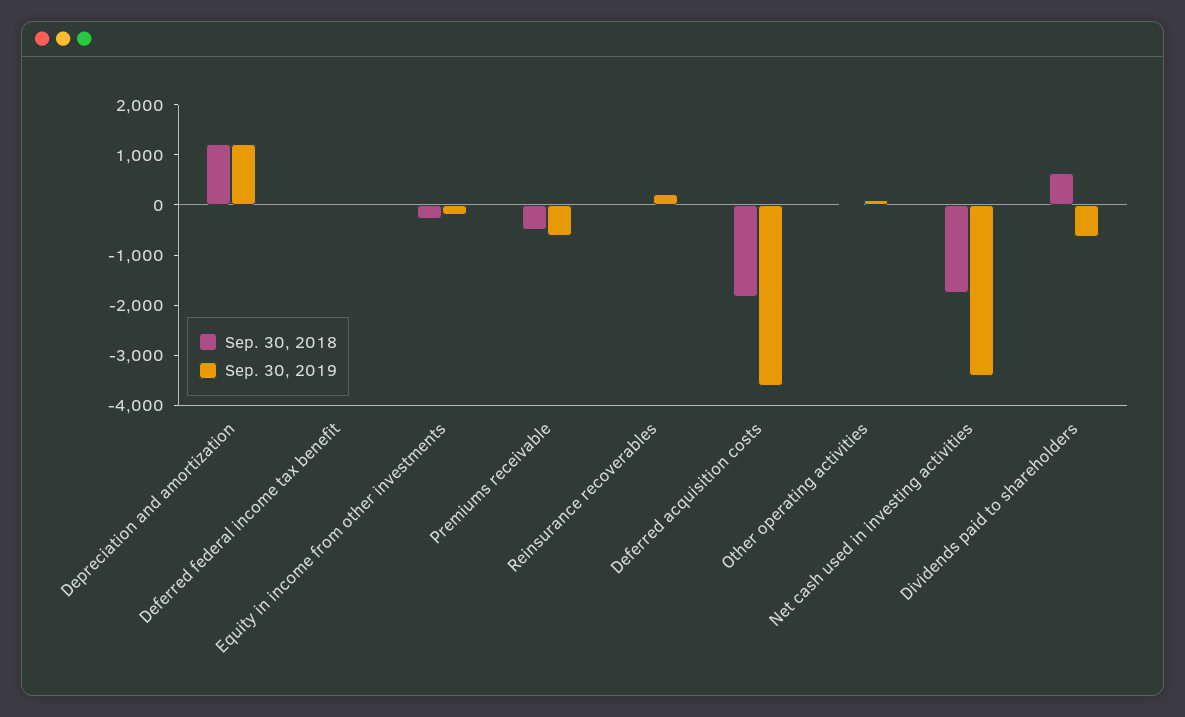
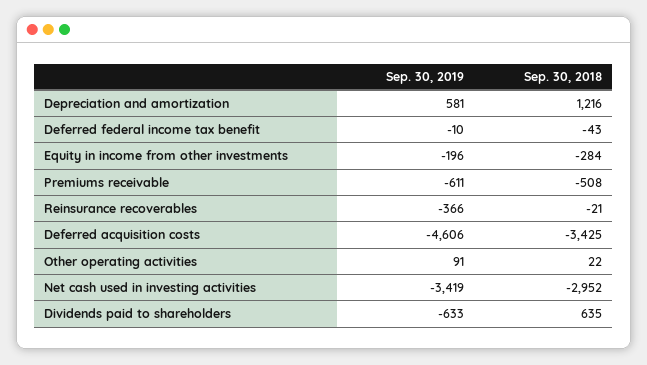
  {
    "Sep. 30, 2018": {
      "Depreciation and amortization": 1216,
      "Deferred federal income tax benefit": -43,
      "Equity in income from other investments": -284,
      "Premiums receivable": -508,
      "Reinsurance recoverables": -21,
-     "Deferred acquisition costs": -1800,
+     "Deferred acquisition costs": -3425,
      "Other operating activities": 22,
-     "Net cash used in investing activities": -1800,
+     "Net cash used in investing activities": -2952,
      "Dividends paid to shareholders": 635
    },
    "Sep. 30, 2019": {
-     "Depreciation and amortization": 1200,
+     "Depreciation and amortization": 581,
      "Deferred federal income tax benefit": -10,
      "Equity in income from other investments": -196,
      "Premiums receivable": -611,
-     "Reinsurance recoverables": 200,
+     "Reinsurance recoverables": -366,
-     "Deferred acquisition costs": -3600,
+     "Deferred acquisition costs": -4606,
      "Other operating activities": 91,
      "Net cash used in investing activities": -3419,
      "Dividends paid to shareholders": -633
    }
  }

